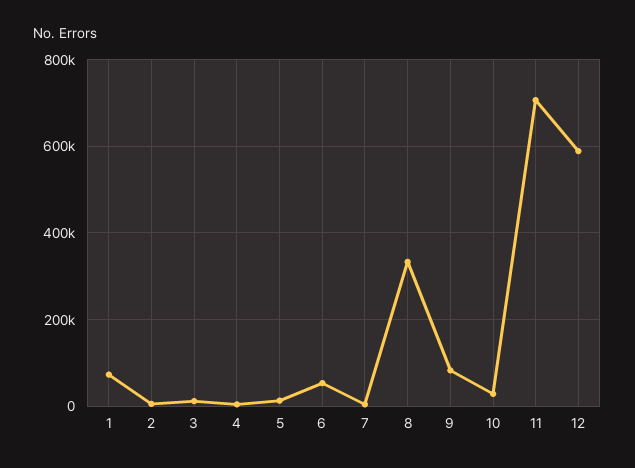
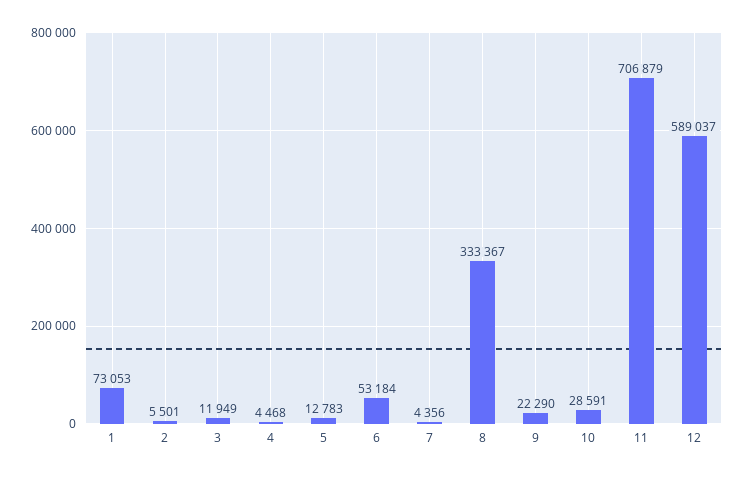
  {
    "1": 73053,
    "2": 5501,
    "3": 11949,
    "4": 4468,
    "5": 12783,
    "6": 53184,
    "7": 4356,
    "8": 333367,
-   "9": 80000,
+   "9": 22290,
    "10": 28591,
    "11": 706879,
    "12": 589037
  }

